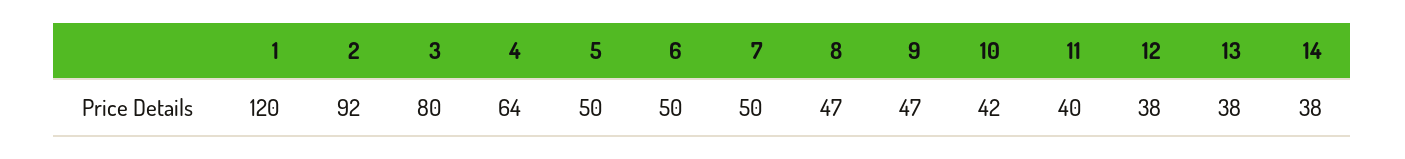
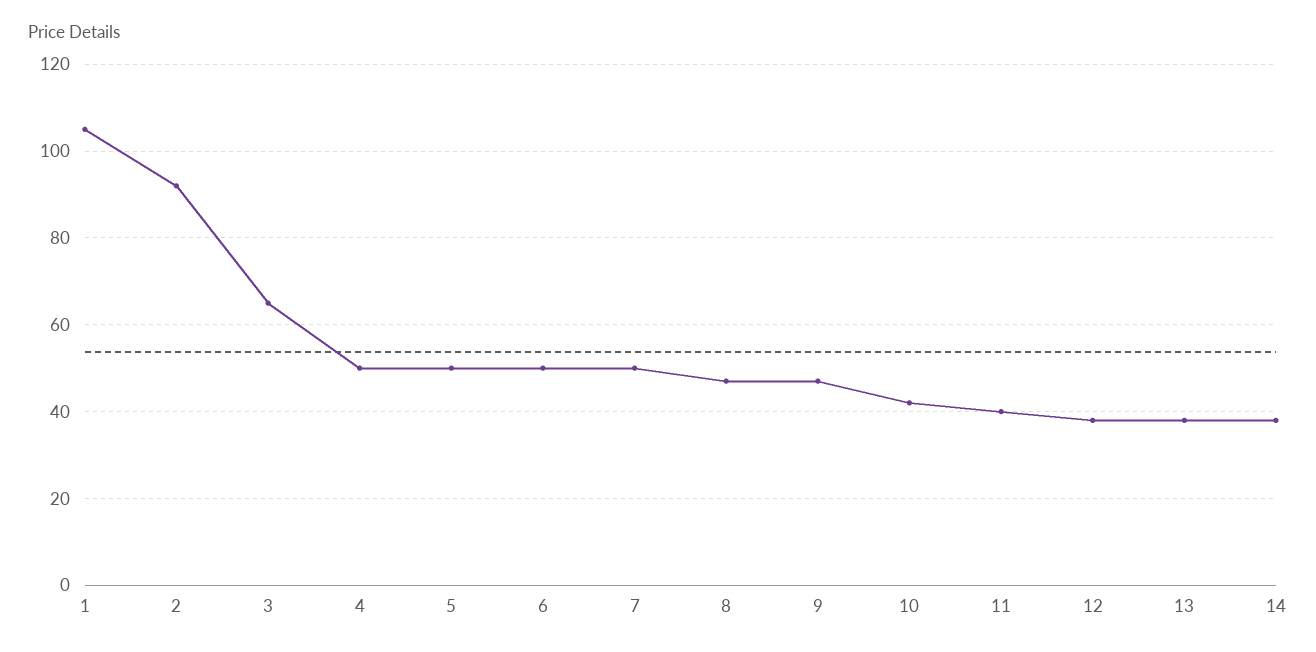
  {
-   "1": 120,
+   "1": 105,
    "2": 92,
-   "3": 80,
+   "3": 65,
-   "4": 64,
+   "4": 50,
    "5": 50,
    "6": 50,
    "7": 50,
    "8": 47,
    "9": 47,
    "10": 42,
    "11": 40,
    "12": 38,
    "13": 38,
    "14": 38
  }

